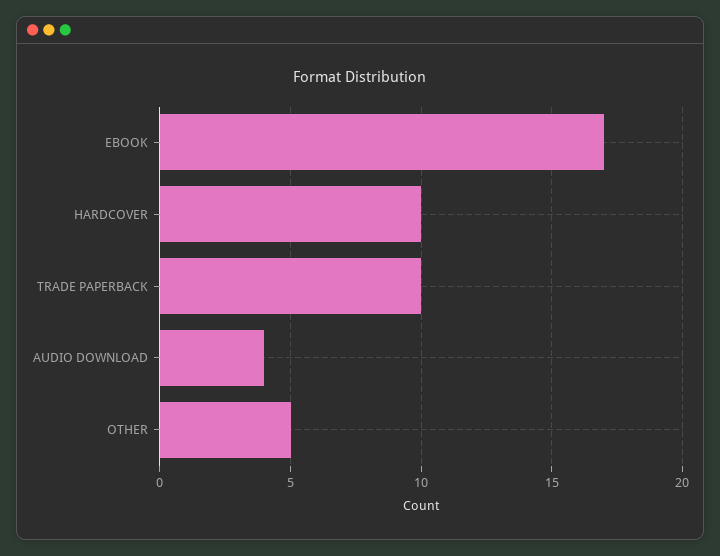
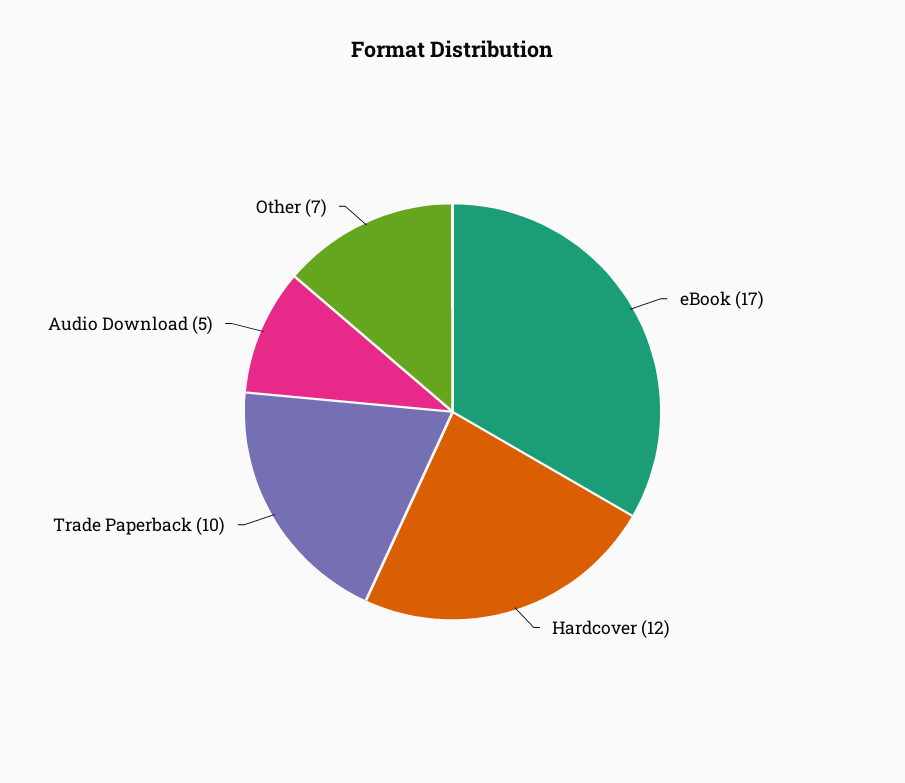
  {
    "EBOOK": 17,
-   "HARDCOVER": 10,
+   "HARDCOVER": 12,
    "TRADE PAPERBACK": 10,
-   "AUDIO DOWNLOAD": 4,
+   "AUDIO DOWNLOAD": 5,
-   "OTHER": 5
+   "OTHER": 7
  }

